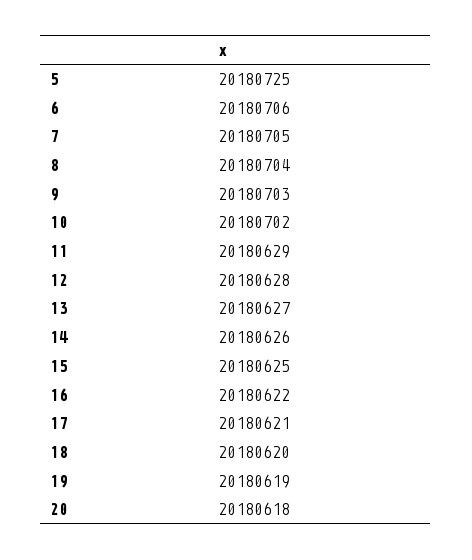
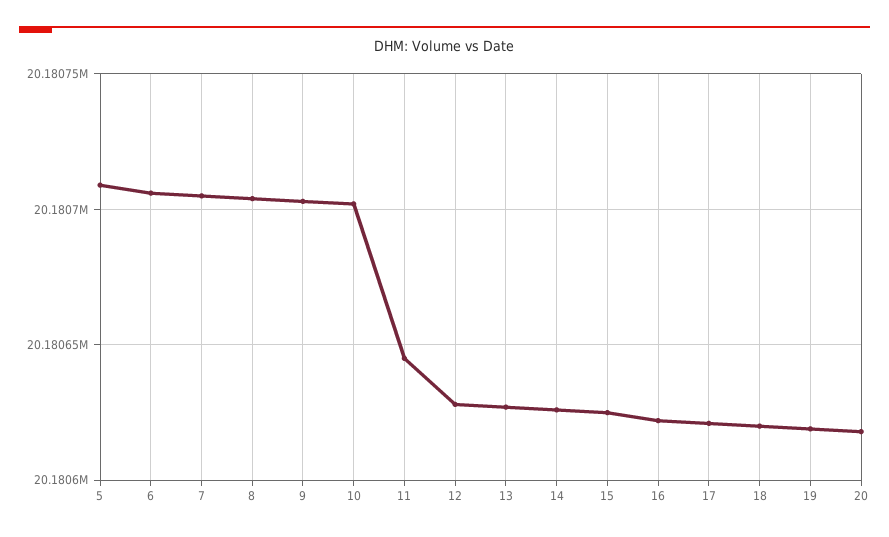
  {
-   "5": 20180725,
+   "5": 20180710,
    "6": 20180706,
    "7": 20180705,
    "8": 20180704,
    "9": 20180703,
    "10": 20180702,
-   "11": 20180629,
+   "11": 20180645,
    "12": 20180628,
    "13": 20180627,
    "14": 20180626,
    "15": 20180625,
    "16": 20180622,
    "17": 20180621,
    "18": 20180620,
    "19": 20180619,
    "20": 20180618
  }

